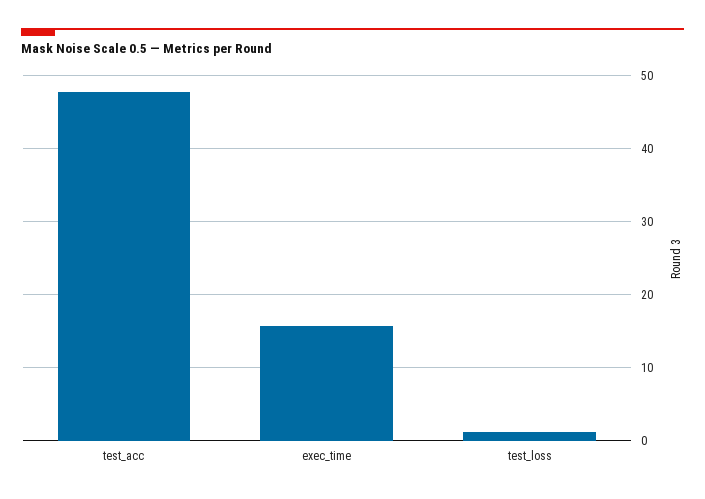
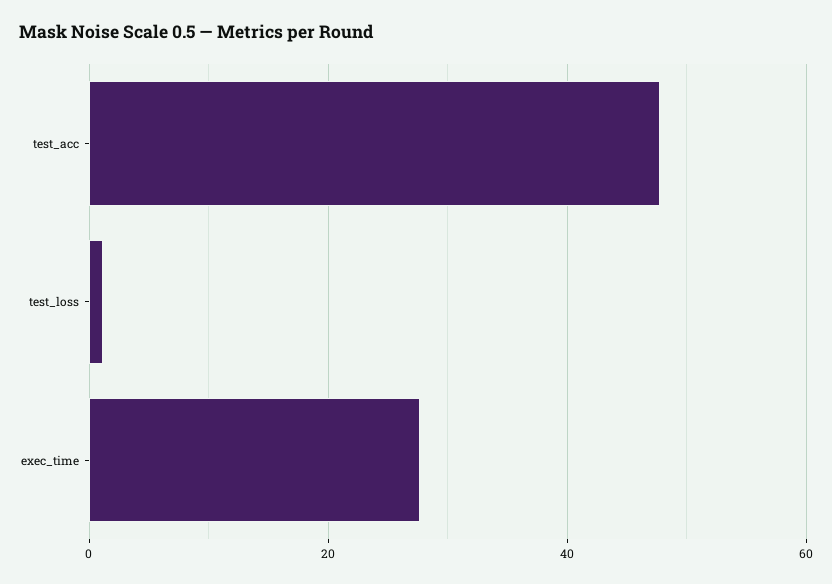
  {
    "test_acc": 48,
-   "exec_time": 16,
+   "exec_time": 28,
    "test_loss": 1
  }

